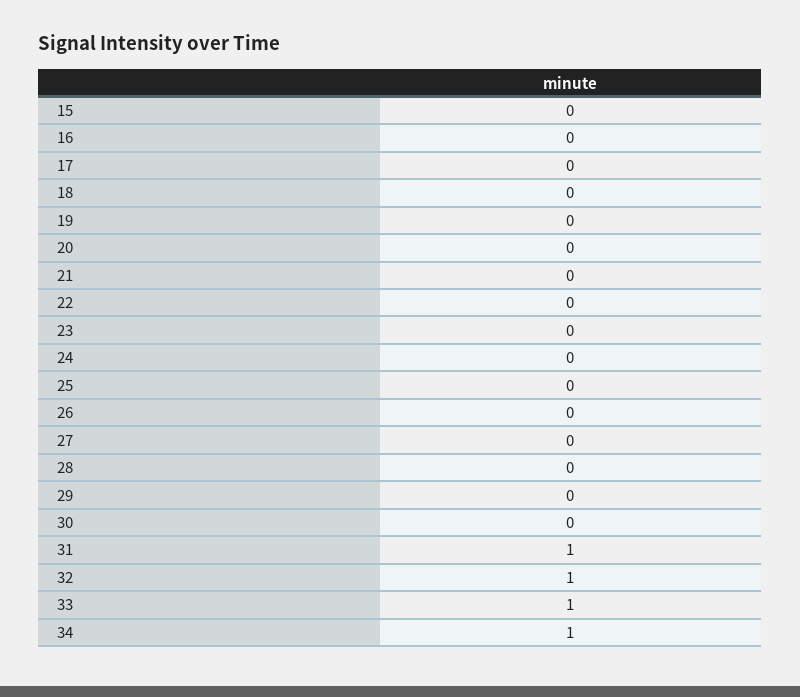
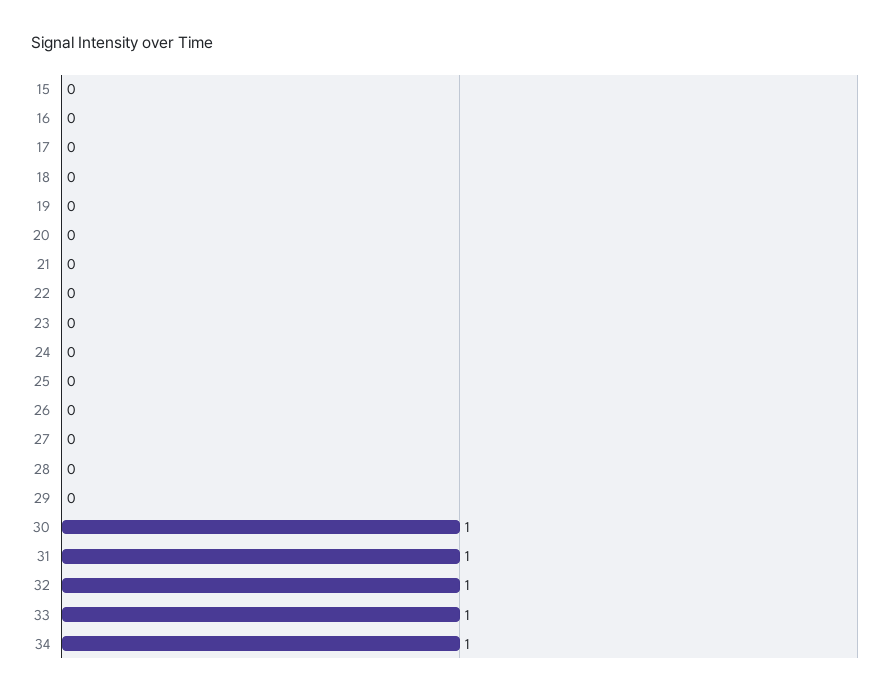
  {
    "15": 0,
    "16": 0,
    "17": 0,
    "18": 0,
    "19": 0,
    "20": 0,
    "21": 0,
    "22": 0,
    "23": 0,
    "24": 0,
    "25": 0,
    "26": 0,
    "27": 0,
    "28": 0,
    "29": 0,
-   "30": 0,
+   "30": 1,
    "31": 1,
    "32": 1,
    "33": 1,
    "34": 1
  }

